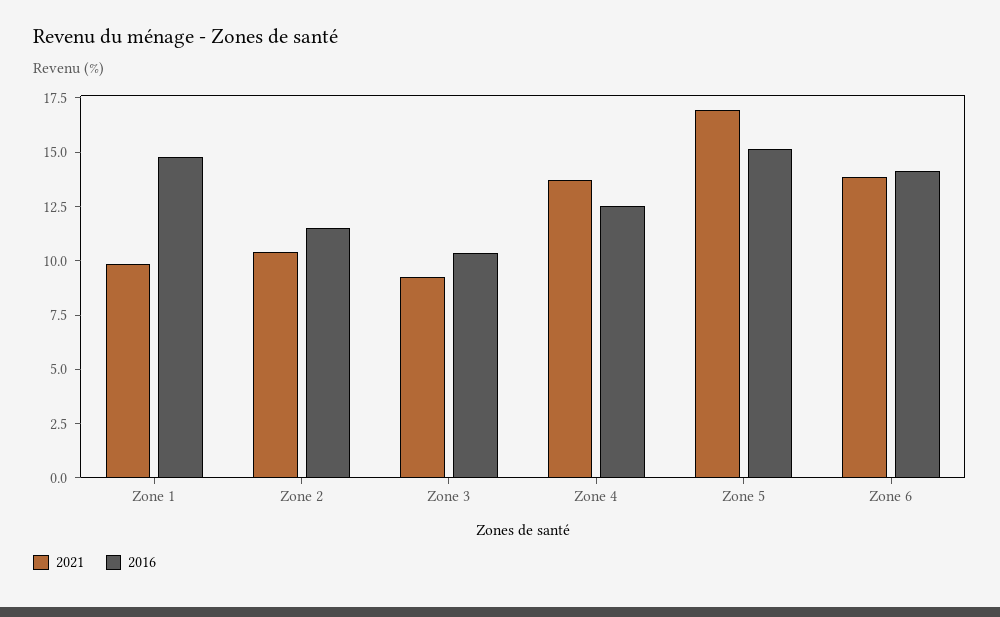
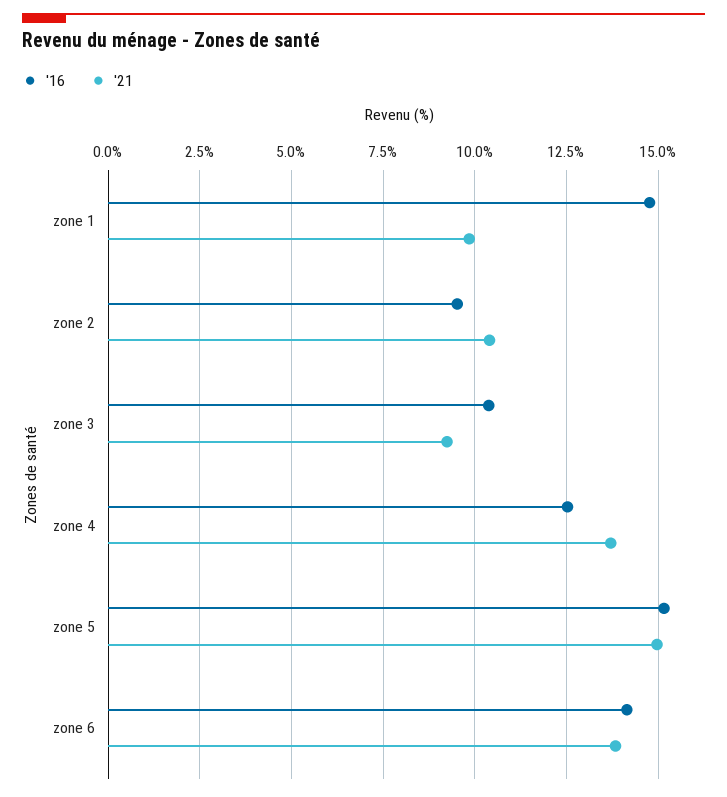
  {
    "2021": {
      "Zone 1": 9.75,
      "Zone 2": 10.5,
      "Zone 3": 9.25,
      "Zone 4": 13.75,
-     "Zone 5": 17,
+     "Zone 5": 15,
      "Zone 6": 13.75
    },
    "2016": {
      "Zone 1": 14.75,
-     "Zone 2": 11.5,
+     "Zone 2": 9.5,
      "Zone 3": 10.5,
      "Zone 4": 12.5,
      "Zone 5": 15.25,
      "Zone 6": 14.25
    }
  }

